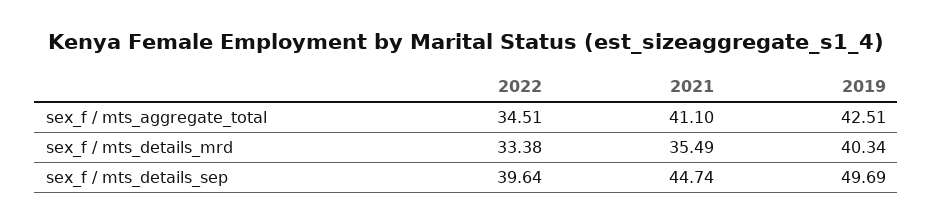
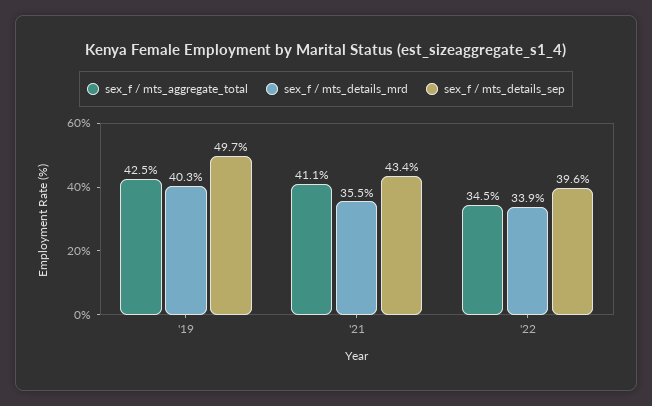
  {
    "sex_f / mts_aggregate_total": {
      "2022": 34.51,
      "2021": 41.1,
      "2019": 42.51
    },
    "sex_f / mts_details_mrd": {
-     "2022": 33.38,
+     "2022": 33.9,
      "2021": 35.49,
      "2019": 40.34
    },
    "sex_f / mts_details_sep": {
      "2022": 39.64,
-     "2021": 44.74,
+     "2021": 43.4,
      "2019": 49.69
    }
  }

